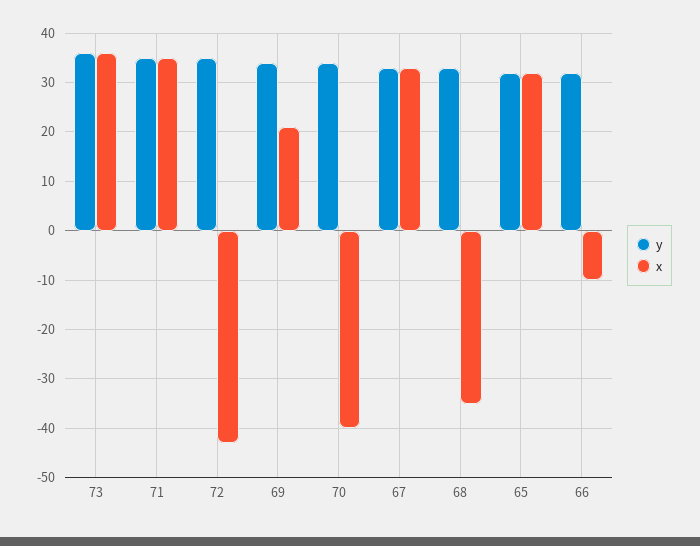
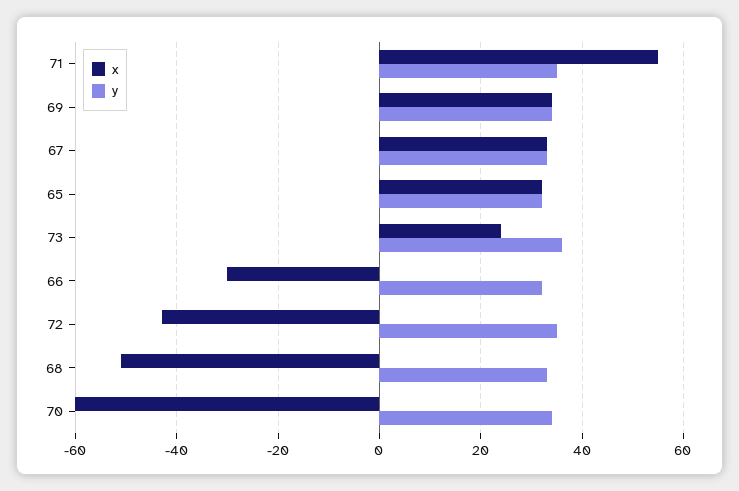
  {
    "y": {
      "73": 35,
      "71": 35,
      "72": 35,
      "69": 35,
      "70": 35,
      "67": 35,
      "68": 35,
      "65": 30,
      "66": 30
    },
    "x": {
-     "73": 35,
+     "73": 25,
-     "71": 35,
+     "71": 55,
      "72": -45,
-     "69": 20,
+     "69": 35,
-     "70": -40,
+     "70": -60,
      "67": 35,
-     "68": -35,
+     "68": -50,
      "65": 30,
-     "66": -10
+     "66": -30
    }
  }

